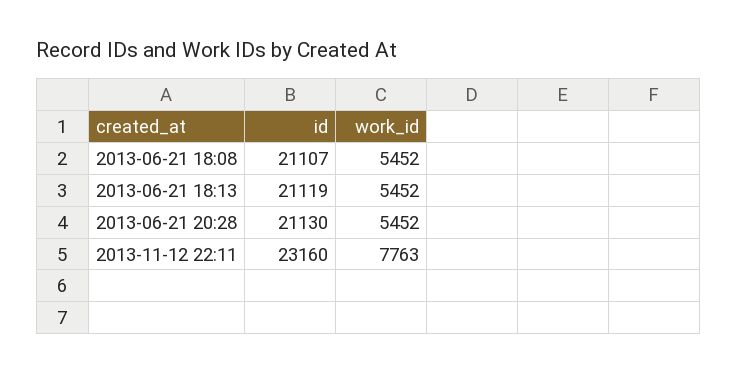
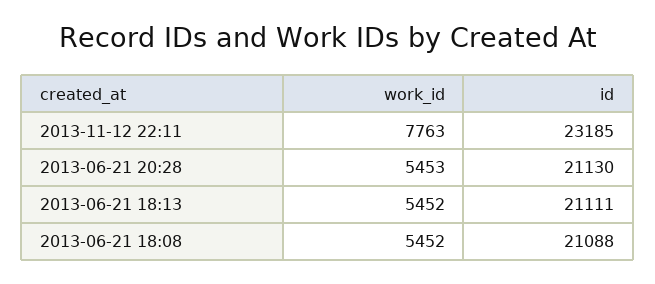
  {
    "id": {
-     "2013-06-21 18:08": 21107,
+     "2013-06-21 18:08": 21088,
-     "2013-06-21 18:13": 21119,
+     "2013-06-21 18:13": 21111,
      "2013-06-21 20:28": 21130,
-     "2013-11-12 22:11": 23160
+     "2013-11-12 22:11": 23185
    },
    "work_id": {
      "2013-06-21 18:08": 5452,
      "2013-06-21 18:13": 5452,
-     "2013-06-21 20:28": 5452,
+     "2013-06-21 20:28": 5453,
      "2013-11-12 22:11": 7763
    }
  }

